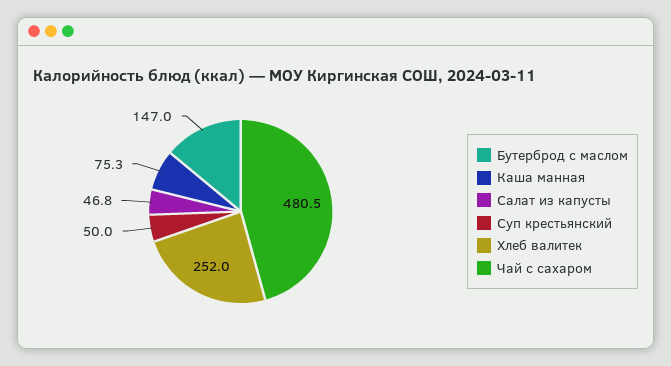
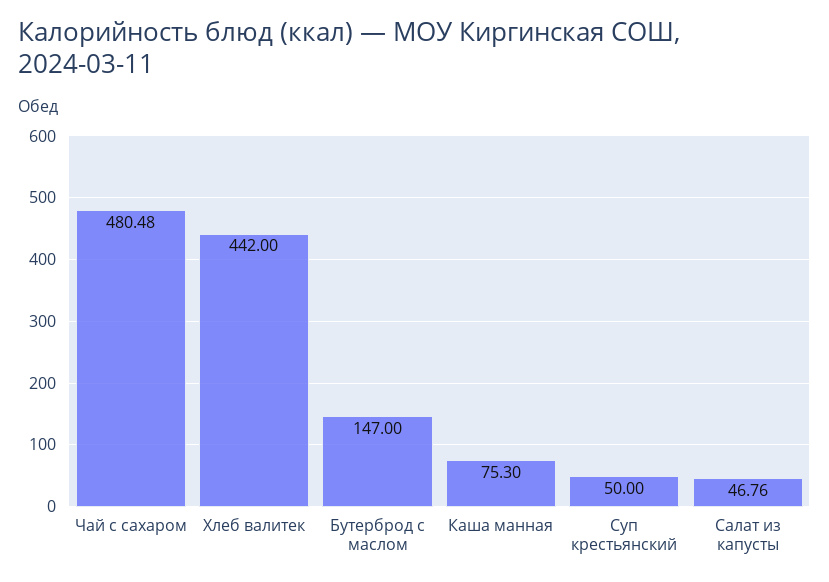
  {
    "Бутерброд с маслом": 147,
    "Каша манная": 75.3,
    "Салат из капусты": 46.76,
    "Суп крестьянский": 50,
-   "Хлеб валитек": 252,
+   "Хлеб валитек": 442,
    "Чай с сахаром": 480.48
  }

